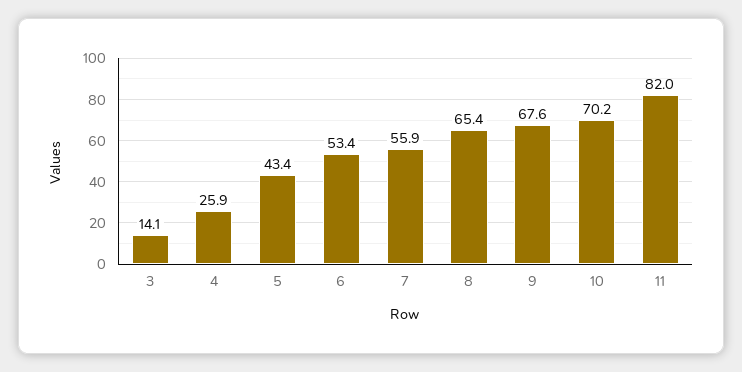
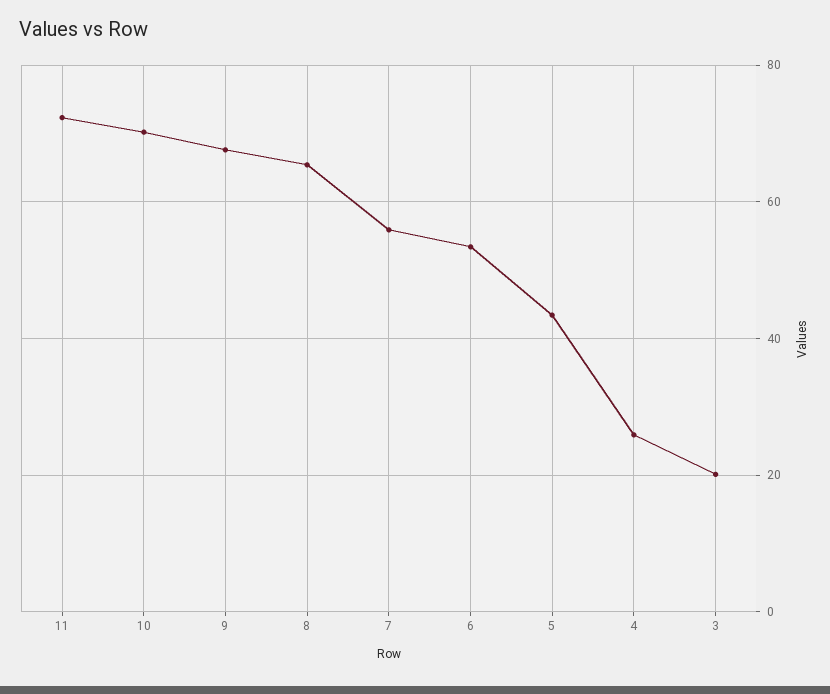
  {
-   "3": 14.1,
+   "3": 20,
    "4": 25.9,
    "5": 43.4,
    "6": 53.4,
    "7": 55.9,
    "8": 65.4,
    "9": 67.6,
    "10": 70.2,
-   "11": 82
+   "11": 72
  }

